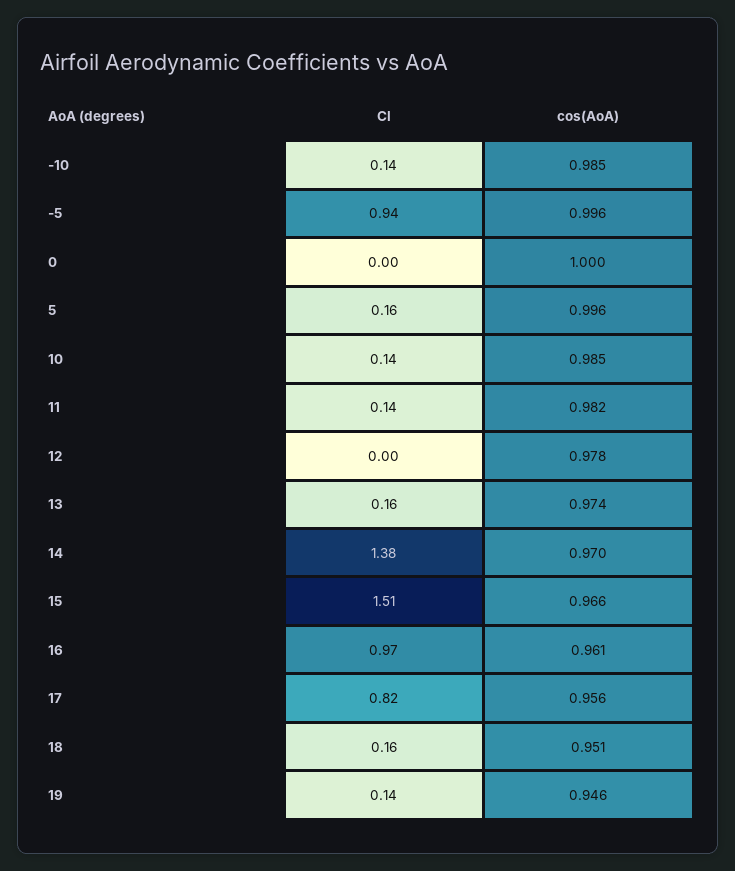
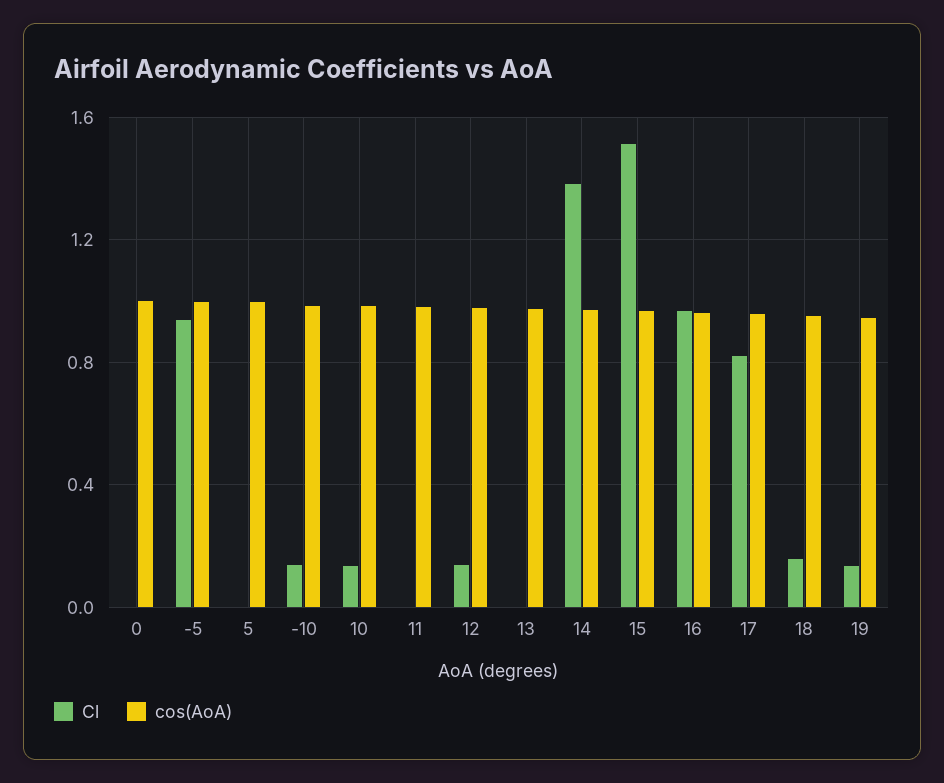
  {
    "Cl": {
      "-10": 0.14,
      "-5": 0.94,
      "0": 0,
-     "5": 0.16,
+     "5": 0,
      "10": 0.14,
-     "11": 0.14,
+     "11": 0,
-     "12": 0,
+     "12": 0.15,
-     "13": 0.16,
+     "13": 0,
      "14": 1.38,
      "15": 1.51,
      "16": 0.97,
      "17": 0.82,
      "18": 0.16,
      "19": 0.14
    },
    "cos(AoA)": {
      "-10": 0.985,
      "-5": 0.996,
      "0": 1,
      "5": 0.996,
      "10": 0.985,
      "11": 0.982,
      "12": 0.978,
      "13": 0.974,
      "14": 0.97,
      "15": 0.966,
      "16": 0.961,
      "17": 0.956,
      "18": 0.951,
      "19": 0.946
    }
  }

